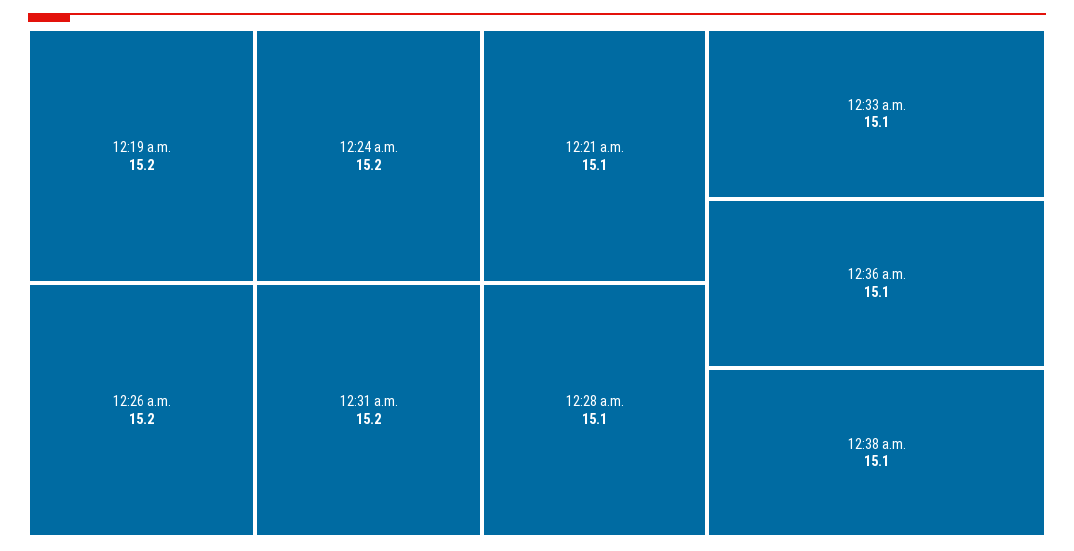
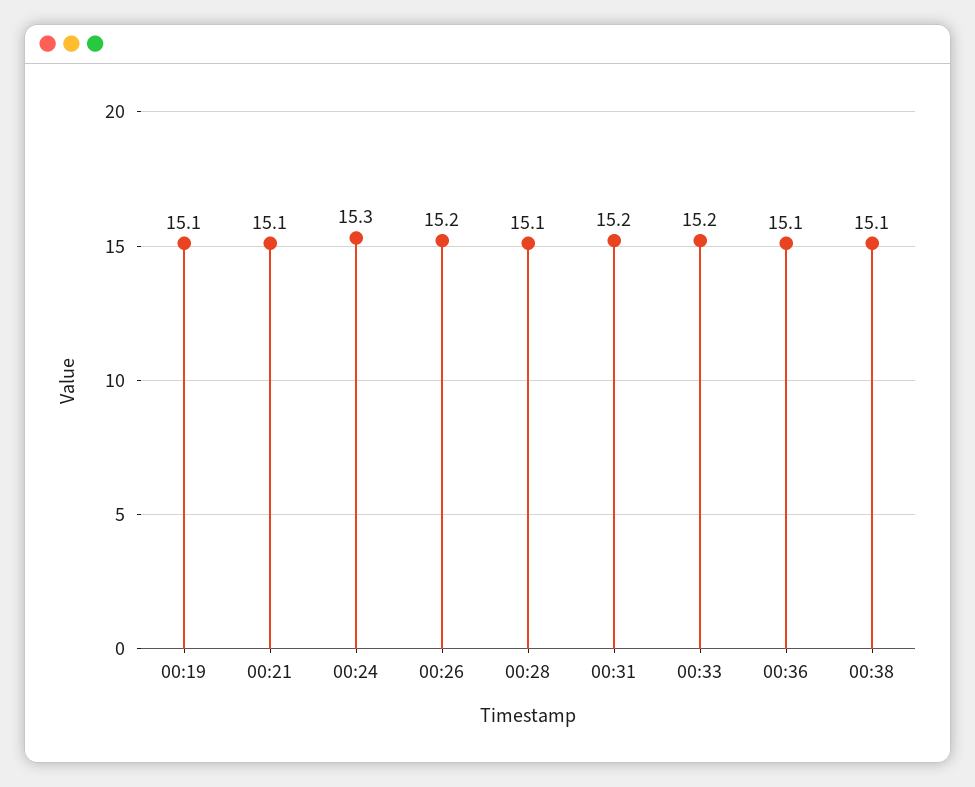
  {
-   "12:19 a.m.": 15.2,
+   "12:19 a.m.": 15.1,
-   "12:24 a.m.": 15.2,
+   "12:24 a.m.": 15.3,
    "12:26 a.m.": 15.2,
    "12:31 a.m.": 15.2,
    "12:21 a.m.": 15.1,
    "12:28 a.m.": 15.1,
-   "12:33 a.m.": 15.1,
+   "12:33 a.m.": 15.2,
    "12:36 a.m.": 15.1,
    "12:38 a.m.": 15.1
  }

